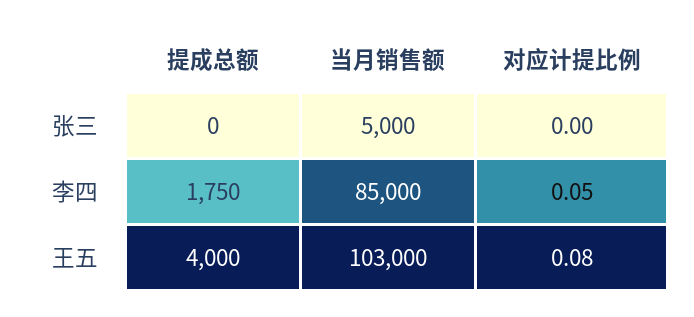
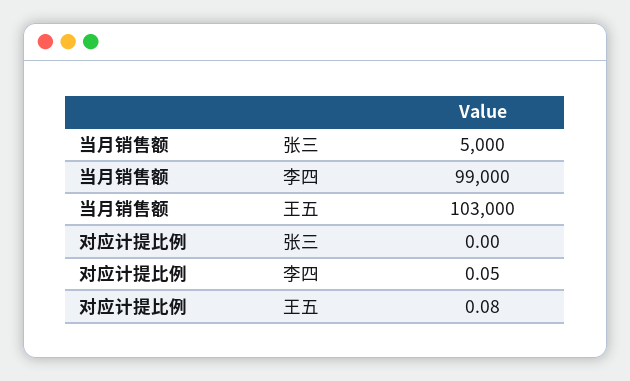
  {
-   "提成总额": {
-     "张三": 0,
-     "李四": 1750,
-     "王五": 4000
-   },
    "当月销售额": {
      "张三": 5000,
-     "李四": 85000,
+     "李四": 99000,
      "王五": 103000
    },
    "对应计提比例": {
      "张三": 0,
      "李四": 0.05,
      "王五": 0.08
    }
  }

